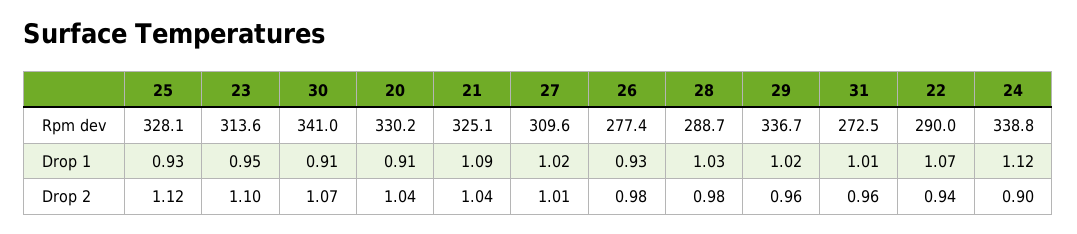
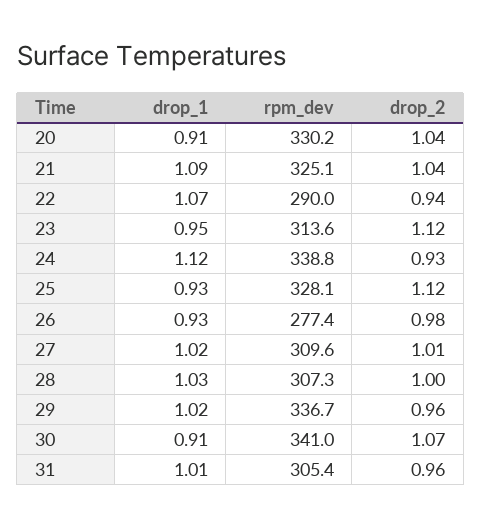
  {
    "25": {
      "Rpm dev": 328.1,
      "Drop 1": 0.93,
      "Drop 2": 1.12
    },
    "23": {
      "Rpm dev": 313.6,
      "Drop 1": 0.95,
-     "Drop 2": 1.1
+     "Drop 2": 1.12
    },
    "30": {
      "Rpm dev": 341,
      "Drop 1": 0.91,
      "Drop 2": 1.07
    },
    "20": {
      "Rpm dev": 330.2,
      "Drop 1": 0.91,
      "Drop 2": 1.04
    },
    "21": {
      "Rpm dev": 325.1,
      "Drop 1": 1.09,
      "Drop 2": 1.04
    },
    "27": {
      "Rpm dev": 309.6,
      "Drop 1": 1.02,
      "Drop 2": 1.01
    },
    "26": {
      "Rpm dev": 277.4,
      "Drop 1": 0.93,
      "Drop 2": 0.98
    },
    "28": {
-     "Rpm dev": 288.7,
+     "Rpm dev": 307.3,
      "Drop 1": 1.03,
-     "Drop 2": 0.98
+     "Drop 2": 1
    },
    "29": {
      "Rpm dev": 336.7,
      "Drop 1": 1.02,
      "Drop 2": 0.96
    },
    "31": {
-     "Rpm dev": 272.5,
+     "Rpm dev": 305.4,
      "Drop 1": 1.01,
      "Drop 2": 0.96
    },
    "22": {
      "Rpm dev": 290,
      "Drop 1": 1.07,
      "Drop 2": 0.94
    },
    "24": {
      "Rpm dev": 338.8,
      "Drop 1": 1.12,
-     "Drop 2": 0.9
+     "Drop 2": 0.93
    }
  }

